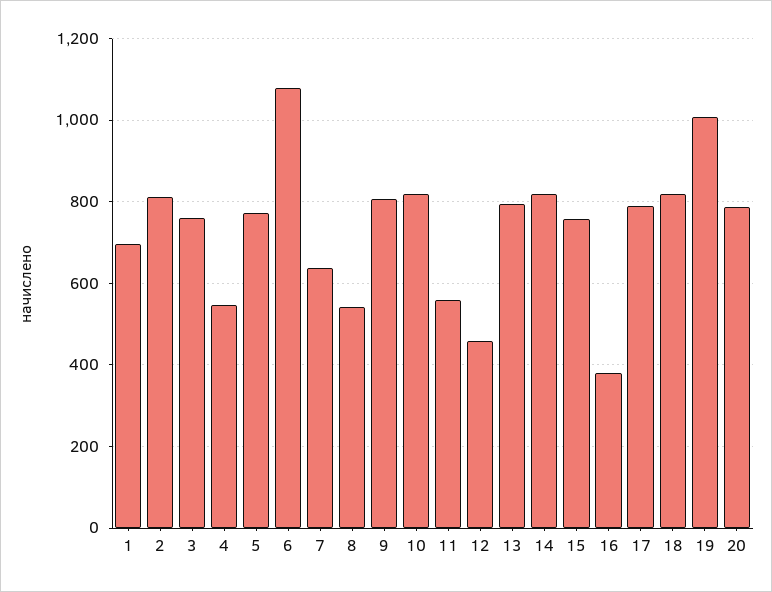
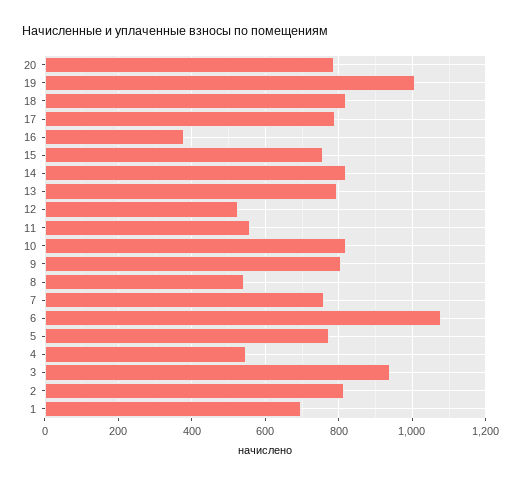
  {
    "1": 700,
    "2": 820,
-   "3": 760,
+   "3": 940,
    "4": 540,
    "5": 780,
    "6": 1080,
-   "7": 640,
+   "7": 760,
    "8": 540,
    "9": 800,
    "10": 820,
    "11": 560,
-   "12": 460,
+   "12": 520,
    "13": 800,
    "14": 820,
    "15": 760,
    "16": 380,
    "17": 780,
    "18": 820,
    "19": 1000,
    "20": 780
  }

